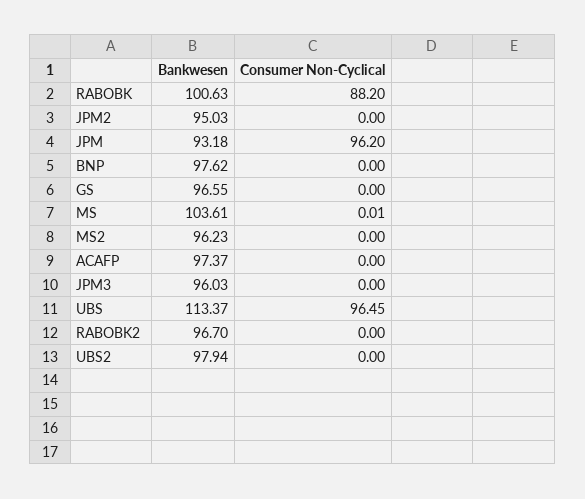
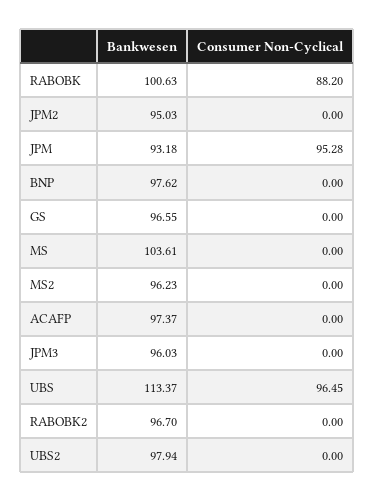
  {
    "Bankwesen": {
      "RABOBK": 100.63,
      "JPM2": 95.03,
      "JPM": 93.18,
      "BNP": 97.62,
      "GS": 96.55,
      "MS": 103.61,
      "MS2": 96.23,
      "ACAFP": 97.37,
      "JPM3": 96.03,
      "UBS": 113.37,
      "RABOBK2": 96.7,
      "UBS2": 97.94
    },
    "Consumer Non-Cyclical": {
      "RABOBK": 88.2,
      "JPM2": 0,
-     "JPM": 96.2,
+     "JPM": 95.28,
      "BNP": 0,
      "GS": 0,
-     "MS": 0.01,
+     "MS": 0,
      "MS2": 0,
      "ACAFP": 0,
      "JPM3": 0,
      "UBS": 96.45,
      "RABOBK2": 0,
      "UBS2": 0
    }
  }

